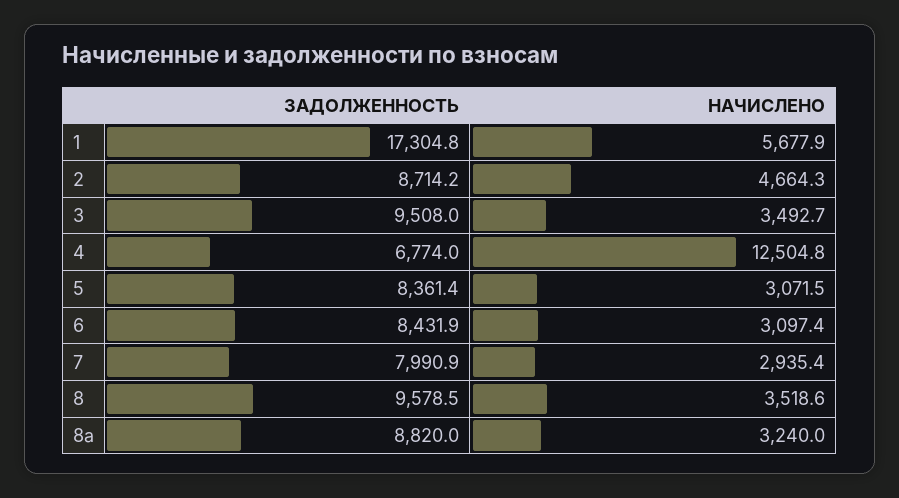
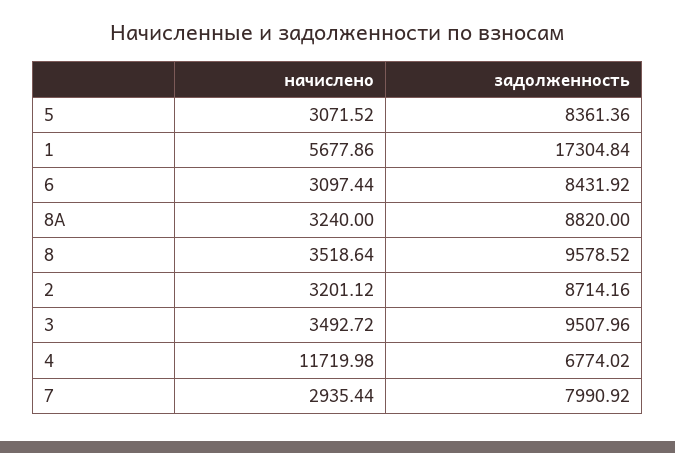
  {
    "ЗАДОЛЖЕННОСТЬ": {
      "1": 17304.84,
      "2": 8714.16,
      "3": 9507.96,
      "4": 6774.02,
      "5": 8361.36,
      "6": 8431.92,
      "7": 7990.92,
      "8": 9578.52,
      "8а": 8820
    },
    "НАЧИСЛЕНО": {
      "1": 5677.86,
-     "2": 4664.3,
+     "2": 3201.12,
      "3": 3492.72,
-     "4": 12504.8,
+     "4": 11719.98,
      "5": 3071.52,
      "6": 3097.44,
      "7": 2935.44,
      "8": 3518.64,
      "8а": 3240
    }
  }

